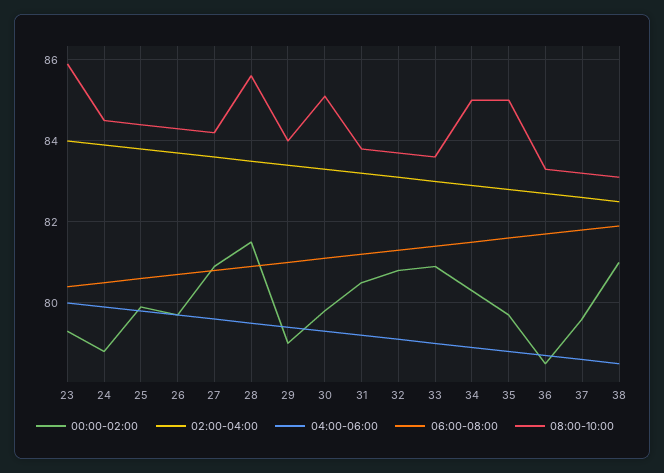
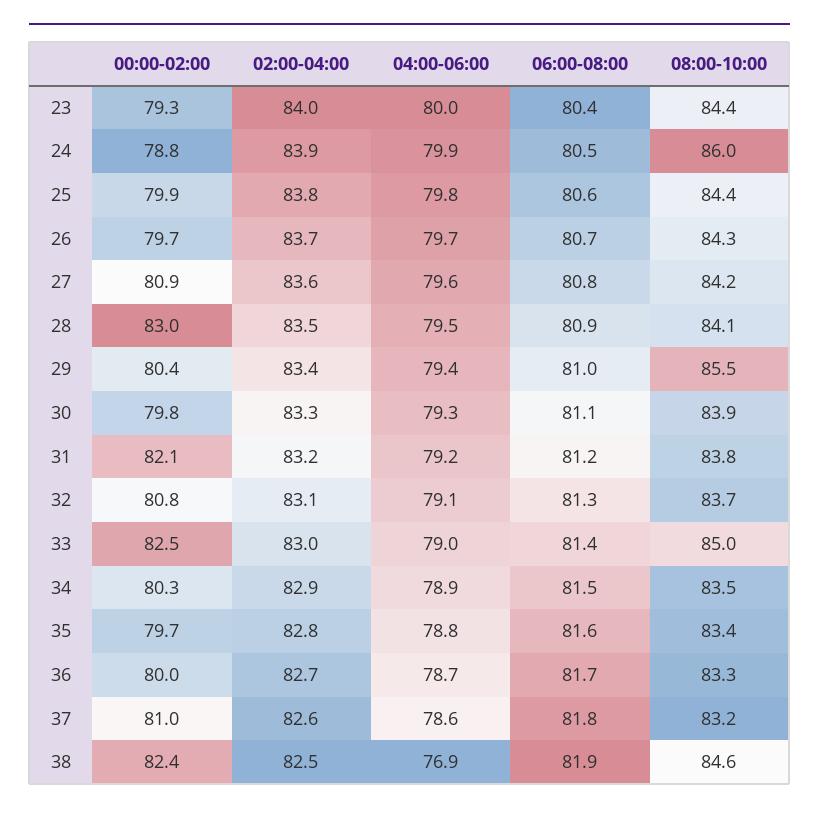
  {
    "00:00-02:00": {
      "23": 79.3,
      "24": 78.8,
      "25": 79.9,
      "26": 79.7,
      "27": 80.9,
-     "28": 81.5,
+     "28": 83,
-     "29": 79,
+     "29": 80.4,
      "30": 79.8,
-     "31": 80.5,
+     "31": 82.1,
      "32": 80.8,
-     "33": 81,
+     "33": 82.5,
      "34": 80.3,
      "35": 79.7,
-     "36": 78.5,
+     "36": 80,
-     "37": 79.5,
+     "37": 81,
-     "38": 81
+     "38": 82.4
    },
    "02:00-04:00": {
      "23": 84,
      "24": 83.9,
      "25": 83.8,
      "26": 83.7,
      "27": 83.6,
      "28": 83.5,
      "29": 83.4,
      "30": 83.3,
      "31": 83.2,
      "32": 83.1,
      "33": 83,
      "34": 82.9,
      "35": 82.8,
      "36": 82.7,
      "37": 82.6,
      "38": 82.5
    },
    "04:00-06:00": {
      "23": 80,
      "24": 79.9,
      "25": 79.8,
      "26": 79.7,
      "27": 79.6,
      "28": 79.5,
      "29": 79.4,
      "30": 79.3,
      "31": 79.2,
      "32": 79.1,
      "33": 79,
      "34": 78.9,
      "35": 78.8,
      "36": 78.7,
      "37": 78.6,
-     "38": 78.5
+     "38": 76.9
    },
    "06:00-08:00": {
      "23": 80.4,
      "24": 80.5,
      "25": 80.6,
      "26": 80.7,
      "27": 80.8,
      "28": 80.9,
      "29": 81,
      "30": 81.1,
      "31": 81.2,
      "32": 81.3,
      "33": 81.4,
      "34": 81.5,
      "35": 81.6,
      "36": 81.7,
      "37": 81.8,
      "38": 81.9
    },
    "08:00-10:00": {
-     "23": 86,
+     "23": 84.4,
-     "24": 84.5,
+     "24": 86,
      "25": 84.4,
      "26": 84.3,
      "27": 84.2,
-     "28": 85.5,
+     "28": 84.1,
-     "29": 84,
+     "29": 85.5,
-     "30": 85,
+     "30": 83.9,
      "31": 83.8,
      "32": 83.7,
-     "33": 83.5,
+     "33": 85,
-     "34": 85,
+     "34": 83.5,
-     "35": 85,
+     "35": 83.4,
      "36": 83.3,
      "37": 83.2,
-     "38": 83
+     "38": 84.6
    }
  }

